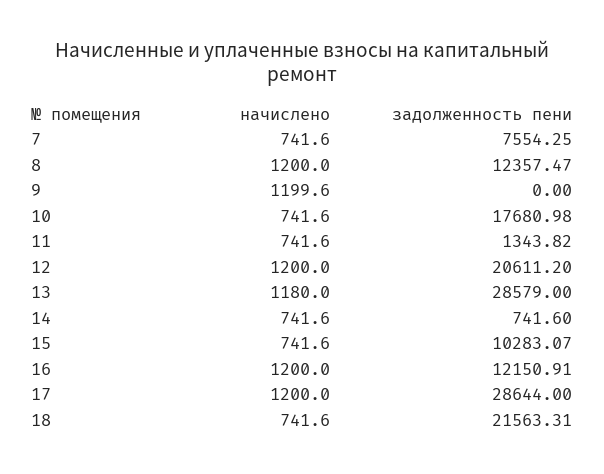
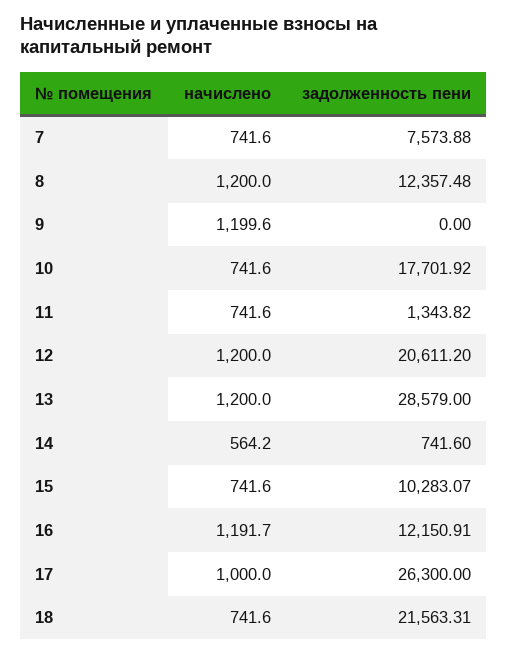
  {
    "начислено": {
      "7": 741.6,
      "8": 1200,
      "9": 1199.6,
      "10": 741.6,
      "11": 741.6,
      "12": 1200,
-     "13": 1180,
+     "13": 1200,
-     "14": 741.6,
+     "14": 564.2,
      "15": 741.6,
-     "16": 1200,
+     "16": 1191.7,
-     "17": 1200,
+     "17": 1000,
      "18": 741.6
    },
    "задолженность пени": {
-     "7": 7554.25,
+     "7": 7573.88,
-     "8": 12357.47,
+     "8": 12357.48,
      "9": 0,
-     "10": 17680.98,
+     "10": 17701.92,
      "11": 1343.82,
      "12": 20611.2,
      "13": 28579,
      "14": 741.6,
      "15": 10283.07,
      "16": 12150.91,
-     "17": 28644,
+     "17": 26300,
      "18": 21563.31
    }
  }

